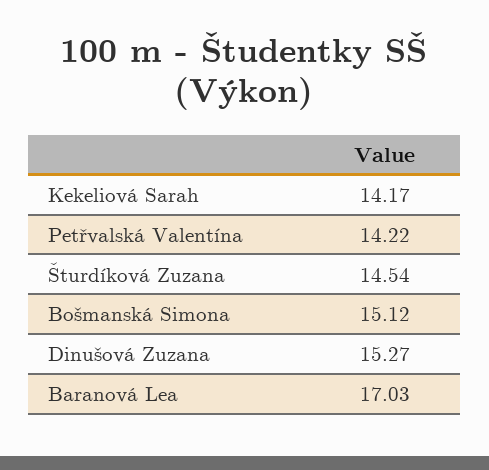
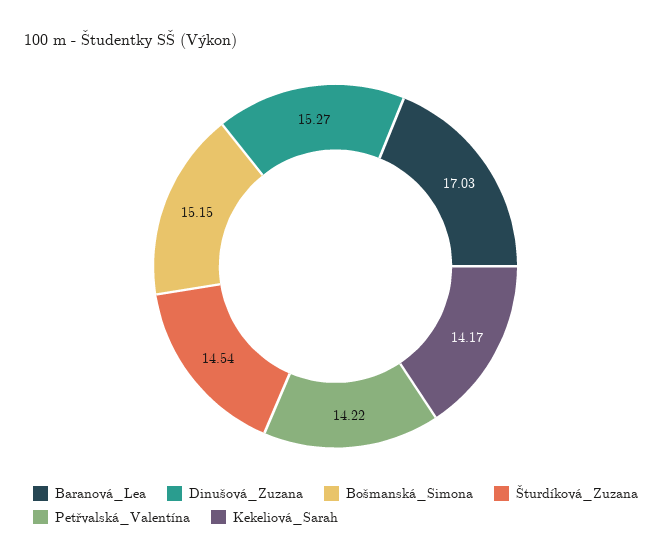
  {
    "Kekeliová Sarah": 14.17,
    "Petřvalská Valentína": 14.22,
    "Šturdíková Zuzana": 14.54,
-   "Bošmanská Simona": 15.12,
+   "Bošmanská Simona": 15.15,
    "Dinušová Zuzana": 15.27,
    "Baranová Lea": 17.03
  }

